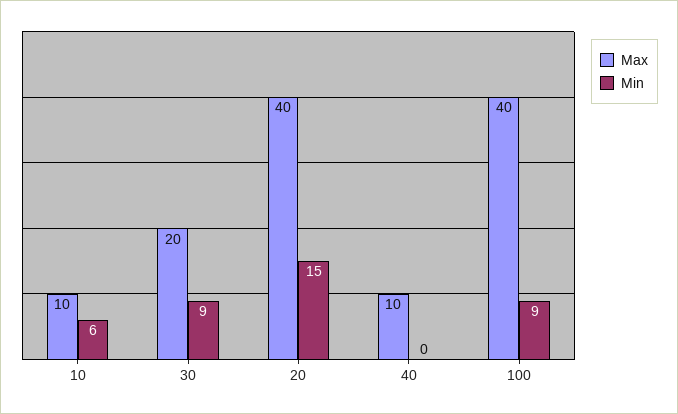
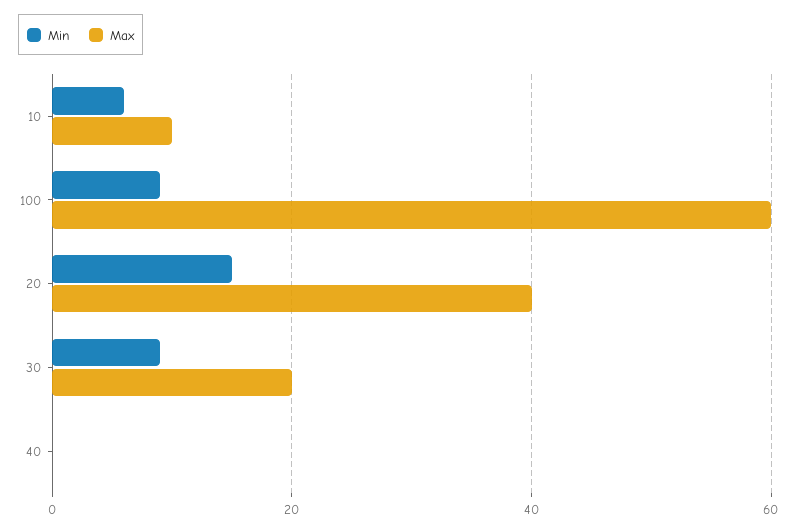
  {
    "Max": {
      "10": 10,
      "30": 20,
      "20": 40,
-     "40": 10,
+     "40": 0,
-     "100": 40
+     "100": 60
    },
    "Min": {
      "10": 6,
      "30": 9,
      "20": 15,
      "40": 0,
      "100": 9
    }
  }

